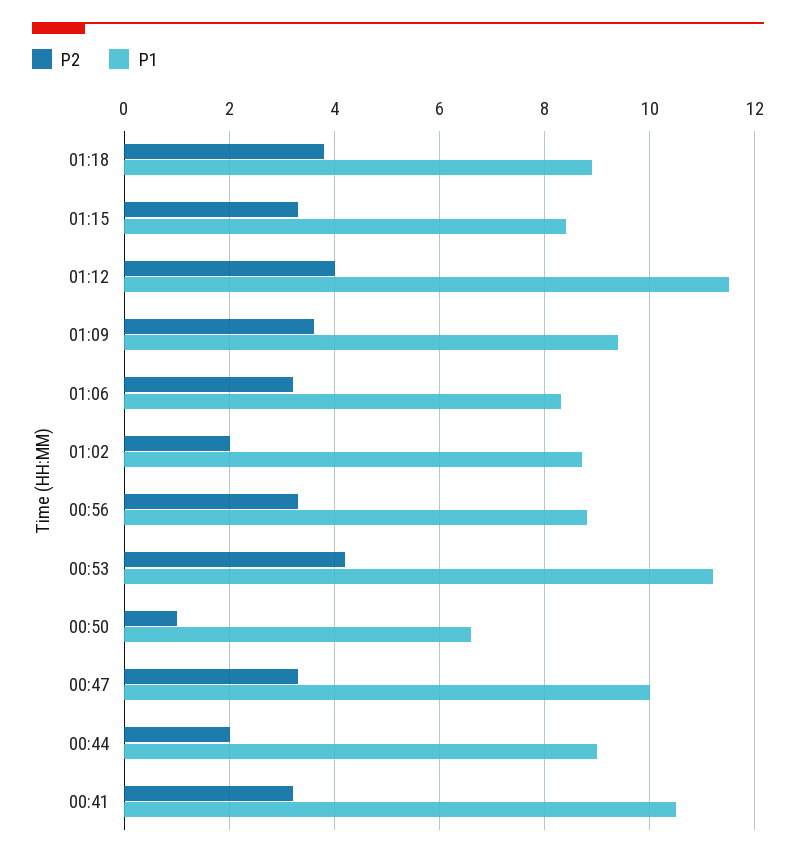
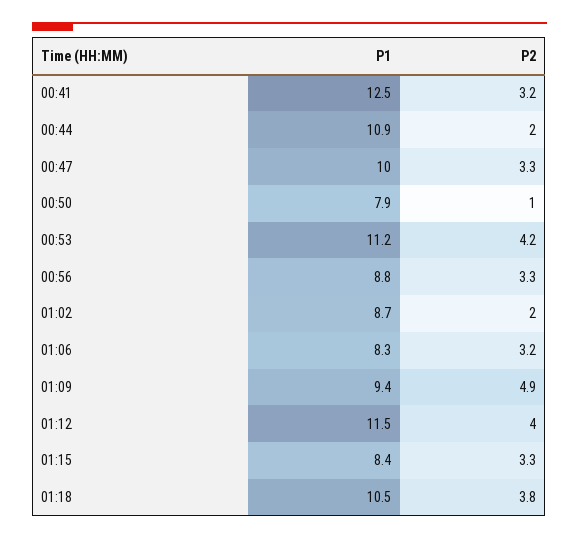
  {
    "P2": {
      "01:18": 3.8,
      "01:15": 3.3,
      "01:12": 4,
-     "01:09": 3.5,
+     "01:09": 4.9,
      "01:06": 3.2,
      "01:02": 2,
      "00:56": 3.3,
      "00:53": 4.2,
      "00:50": 1,
      "00:47": 3.3,
      "00:44": 2,
      "00:41": 3.2
    },
    "P1": {
-     "01:18": 9,
+     "01:18": 10.5,
      "01:15": 8.4,
      "01:12": 11.5,
      "01:09": 9.4,
      "01:06": 8.3,
      "01:02": 8.7,
      "00:56": 8.8,
      "00:53": 11.2,
-     "00:50": 6.5,
+     "00:50": 7.9,
      "00:47": 10,
-     "00:44": 9,
+     "00:44": 10.9,
-     "00:41": 10.5
+     "00:41": 12.5
    }
  }

